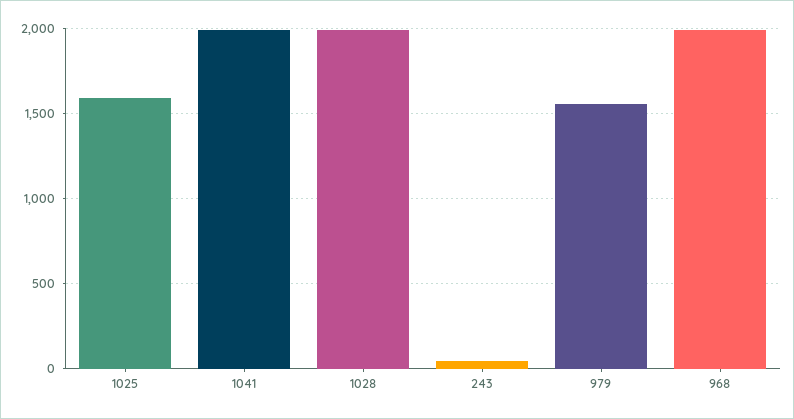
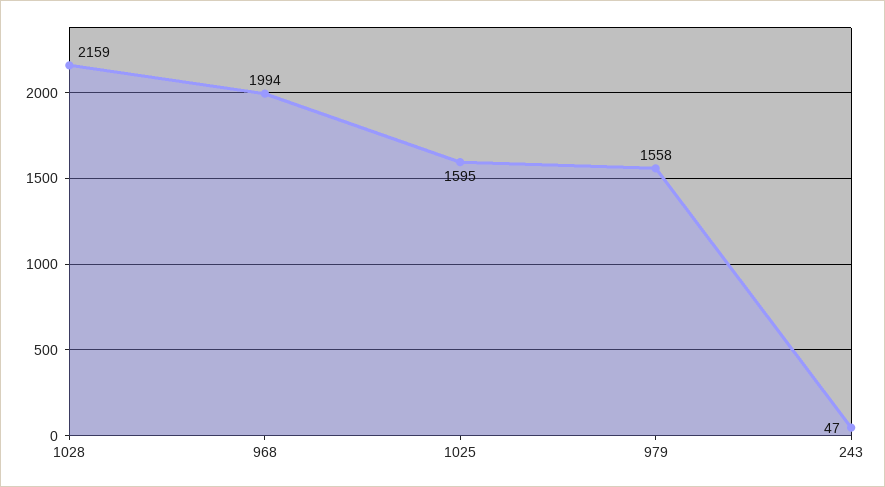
  {
    "1025": 1595,
-   "1041": 2000,
-   "1028": 2000,
+   "1028": 2159,
    "243": 47,
    "979": 1558,
    "968": 1994
  }

